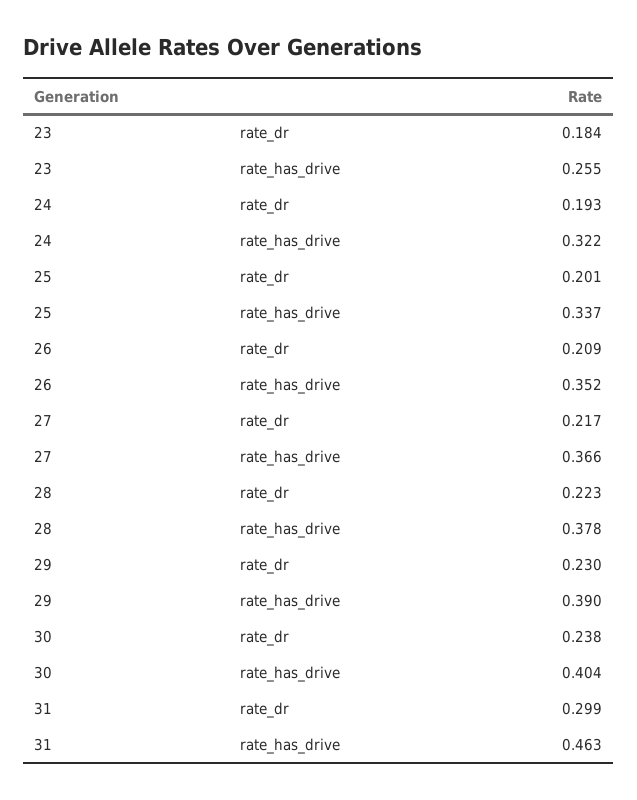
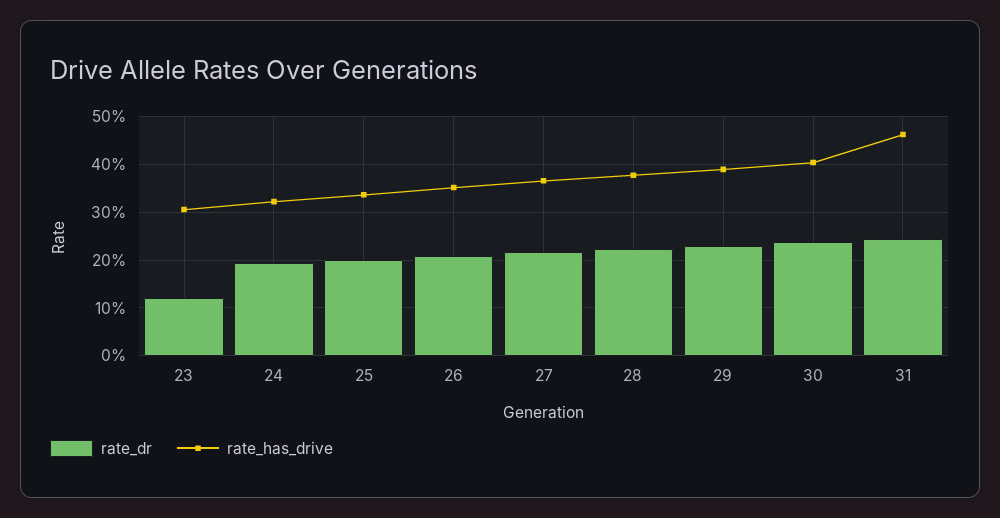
  {
    "rate_dr": {
-     "23": 0.184,
+     "23": 0.12,
      "24": 0.193,
      "25": 0.201,
      "26": 0.209,
      "27": 0.217,
      "28": 0.223,
      "29": 0.23,
      "30": 0.238,
-     "31": 0.299
+     "31": 0.24
    },
    "rate_has_drive": {
-     "23": 0.255,
+     "23": 0.3,
      "24": 0.322,
      "25": 0.337,
      "26": 0.352,
      "27": 0.366,
      "28": 0.378,
      "29": 0.39,
      "30": 0.404,
      "31": 0.463
    }
  }

